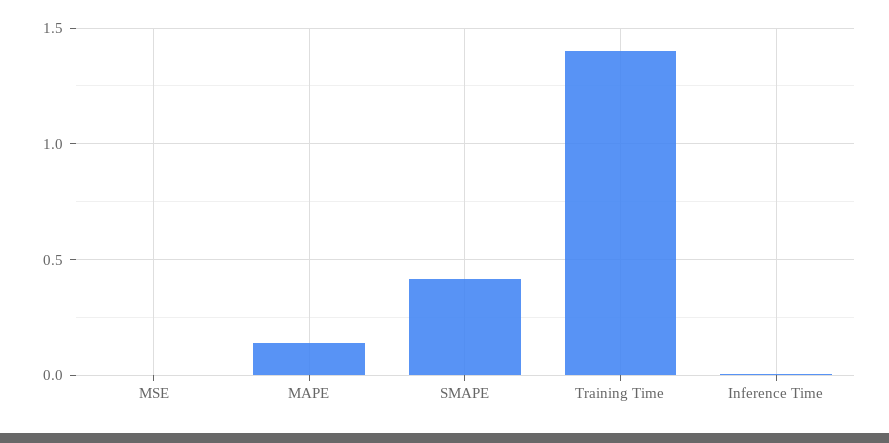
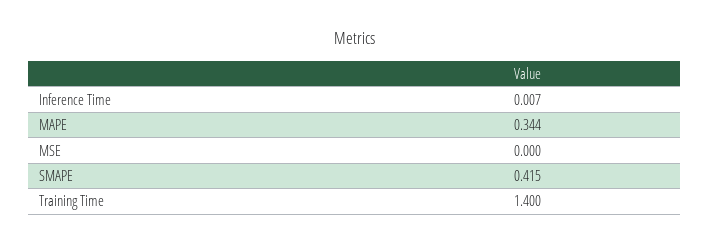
  {
    "MSE": 0,
-   "MAPE": 0.15,
+   "MAPE": 0.344,
    "SMAPE": 0.415,
    "Training Time": 1.4,
    "Inference Time": 0.007
  }

